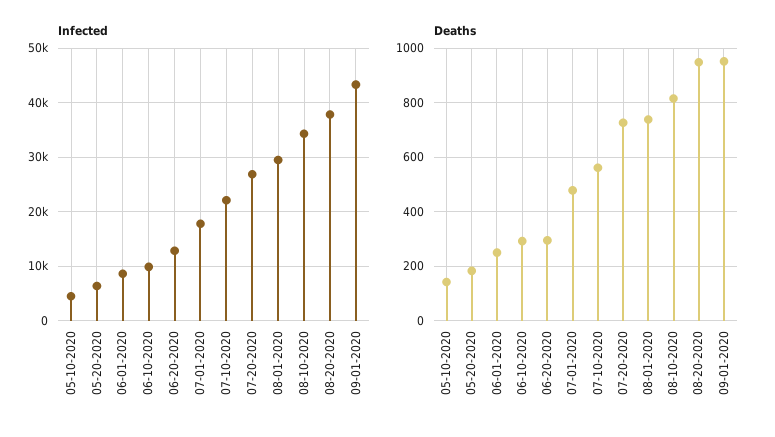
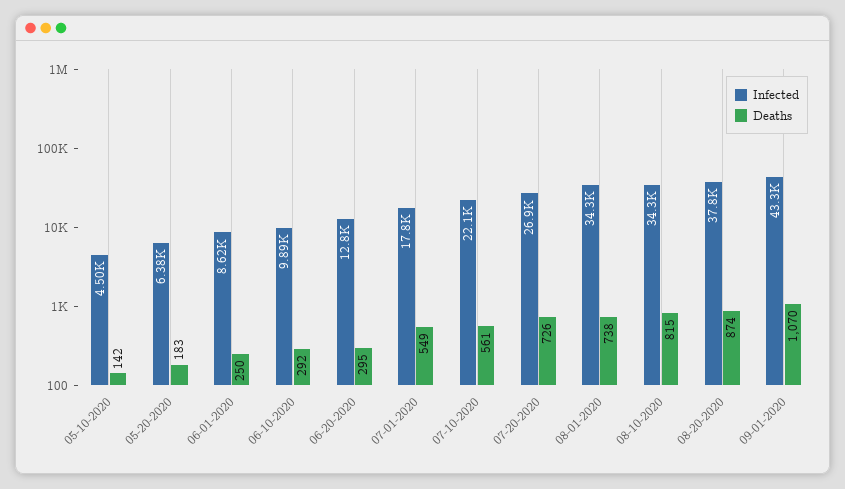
  {
    "Infected": {
      "05-10-2020": 4500,
      "05-20-2020": 6380,
      "06-01-2020": 8620,
      "06-10-2020": 9890,
      "06-20-2020": 12800,
      "07-01-2020": 17800,
      "07-10-2020": 22100,
      "07-20-2020": 26900,
-     "08-01-2020": 30000,
+     "08-01-2020": 34300,
      "08-10-2020": 34300,
      "08-20-2020": 37800,
      "09-01-2020": 43300
    },
    "Deaths": {
      "05-10-2020": 142,
      "05-20-2020": 183,
      "06-01-2020": 250,
      "06-10-2020": 292,
      "06-20-2020": 295,
-     "07-01-2020": 475,
+     "07-01-2020": 549,
      "07-10-2020": 561,
      "07-20-2020": 726,
      "08-01-2020": 738,
      "08-10-2020": 815,
-     "08-20-2020": 950,
+     "08-20-2020": 874,
-     "09-01-2020": 950
+     "09-01-2020": 1070
    }
  }

